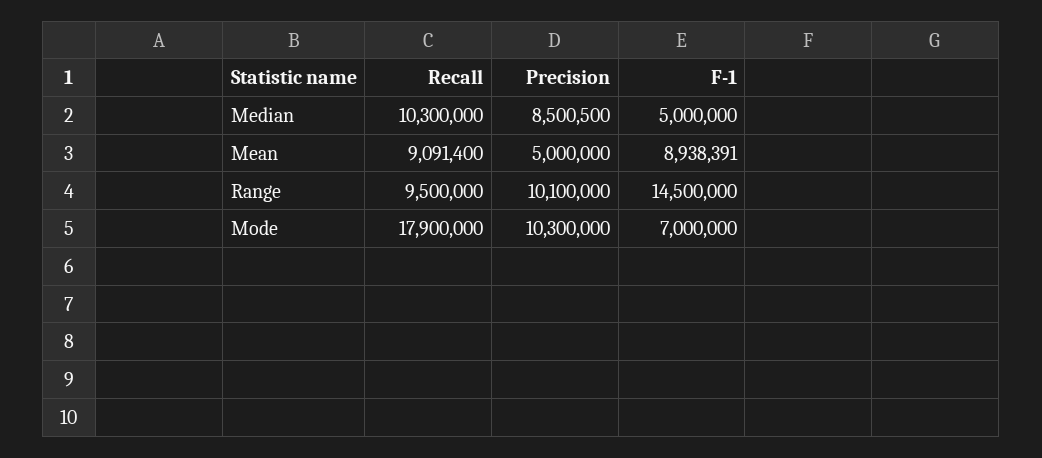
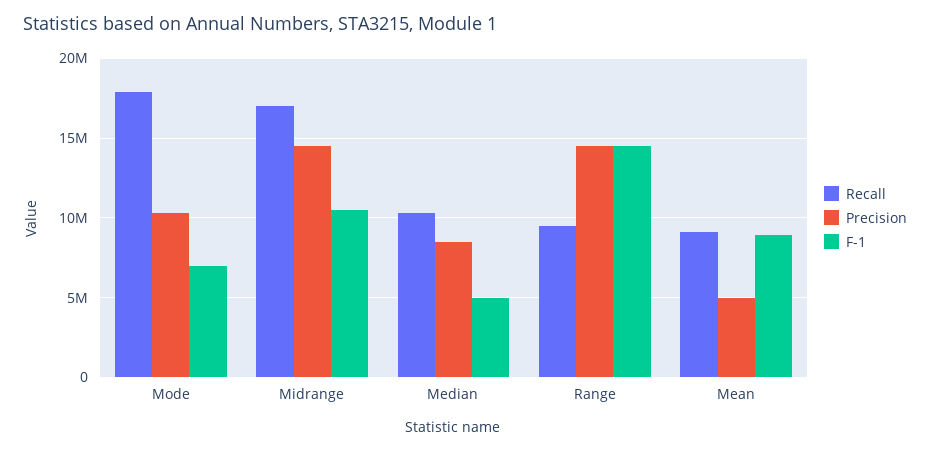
  {
    "Recall": {
      "Median": 10300000,
      "Mean": 9091400,
      "Range": 9500000,
-     "Mode": 17900000
+     "Mode": 17900000,
+     "Midrange": 17000000
    },
    "Precision": {
      "Median": 8500500,
      "Mean": 5000000,
-     "Range": 10100000,
+     "Range": 14500000,
-     "Mode": 10300000
+     "Mode": 10300000,
+     "Midrange": 14500000
    },
    "F-1": {
      "Median": 5000000,
      "Mean": 8938391,
      "Range": 14500000,
-     "Mode": 7000000
+     "Mode": 7000000,
+     "Midrange": 10500000
    }
  }

